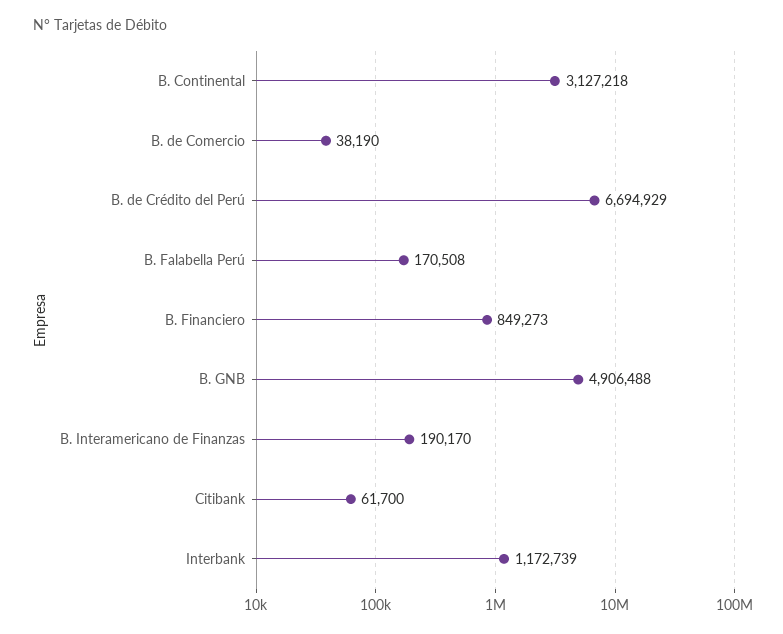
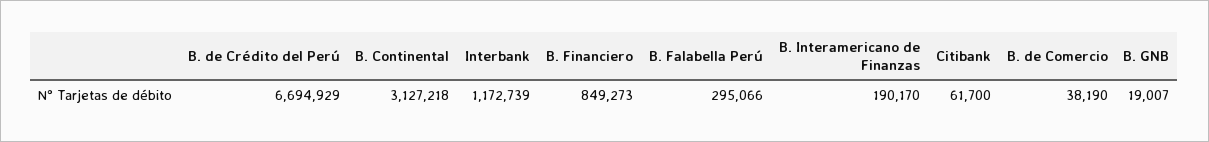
  {
    "B. Continental": 3127218,
    "B. de Comercio": 38190,
    "B. de Crédito del Perú": 6694929,
-   "B. Falabella Perú": 170508,
+   "B. Falabella Perú": 295066,
    "B. Financiero": 849273,
-   "B. GNB": 4906488,
+   "B. GNB": 19007,
    "B. Interamericano de Finanzas": 190170,
    "Citibank": 61700,
    "Interbank": 1172739
  }

